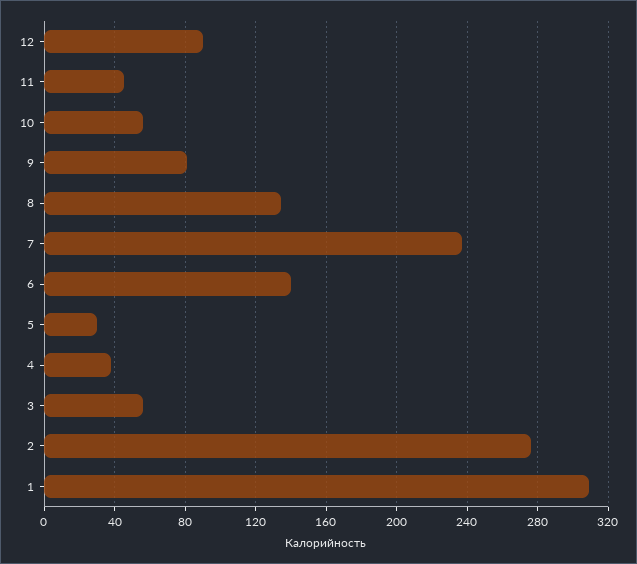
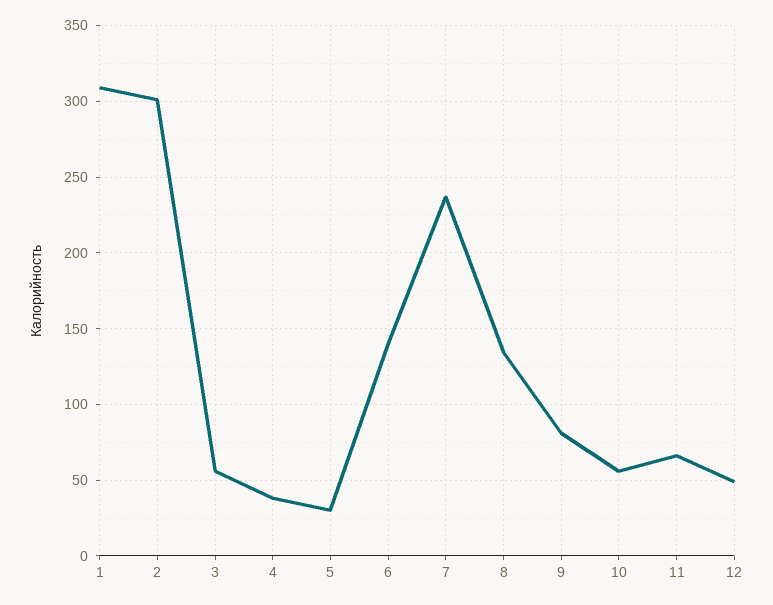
  {
-   "12": 90,
+   "12": 50,
-   "11": 45,
+   "11": 65,
    "10": 55,
    "9": 80,
    "8": 135,
    "7": 235,
    "6": 140,
    "5": 30,
    "4": 40,
    "3": 55,
-   "2": 275,
+   "2": 300,
    "1": 310
  }

